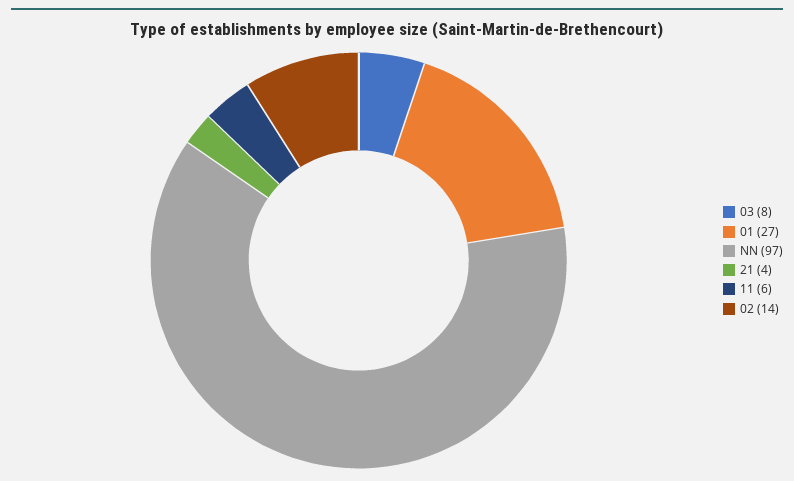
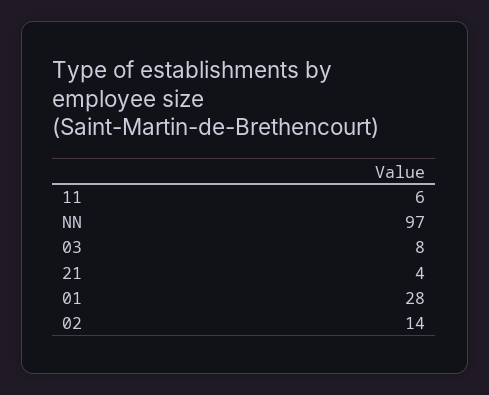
  {
    "03": 8,
-   "01": 27,
+   "01": 28,
    "NN": 97,
    "21": 4,
    "11": 6,
    "02": 14
  }

